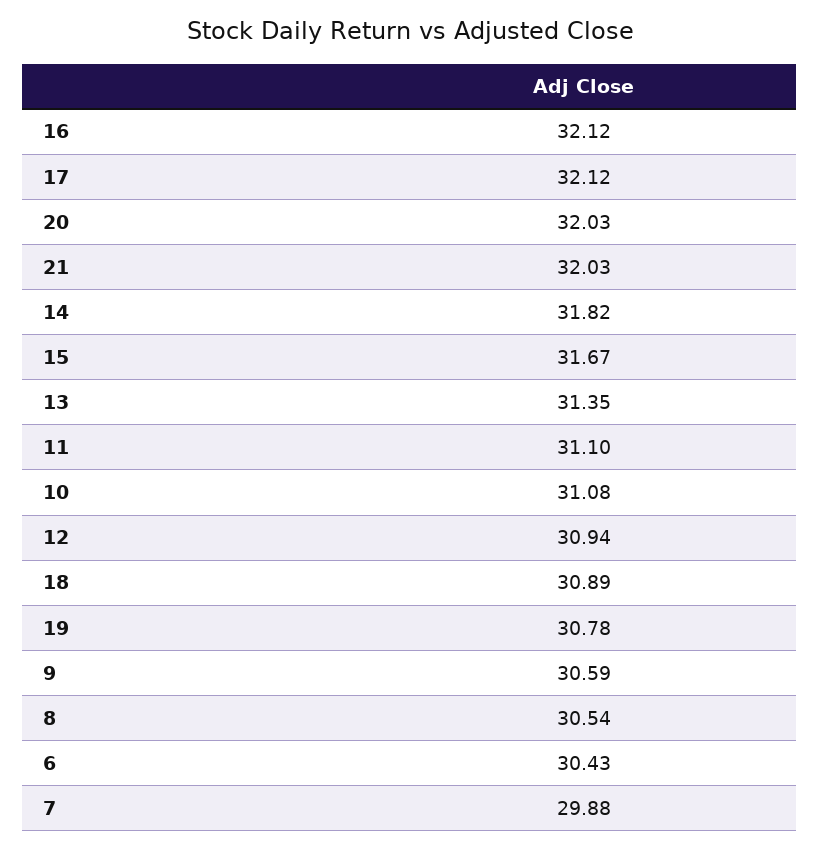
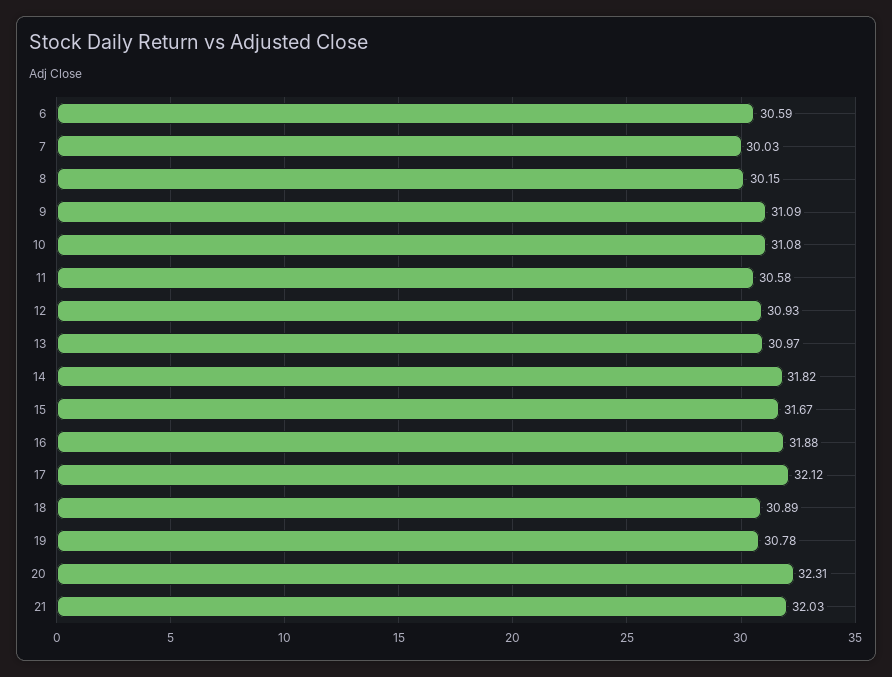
  {
-   "16": 32.12,
+   "16": 31.88,
    "17": 32.12,
-   "20": 32.03,
+   "20": 32.31,
    "21": 32.03,
    "14": 31.82,
    "15": 31.67,
-   "13": 31.35,
+   "13": 30.97,
-   "11": 31.1,
+   "11": 30.58,
    "10": 31.08,
-   "12": 30.94,
+   "12": 30.93,
    "18": 30.89,
    "19": 30.78,
-   "9": 30.59,
+   "9": 31.09,
-   "8": 30.54,
+   "8": 30.15,
-   "6": 30.43,
+   "6": 30.59,
-   "7": 29.88
+   "7": 30.03
  }

